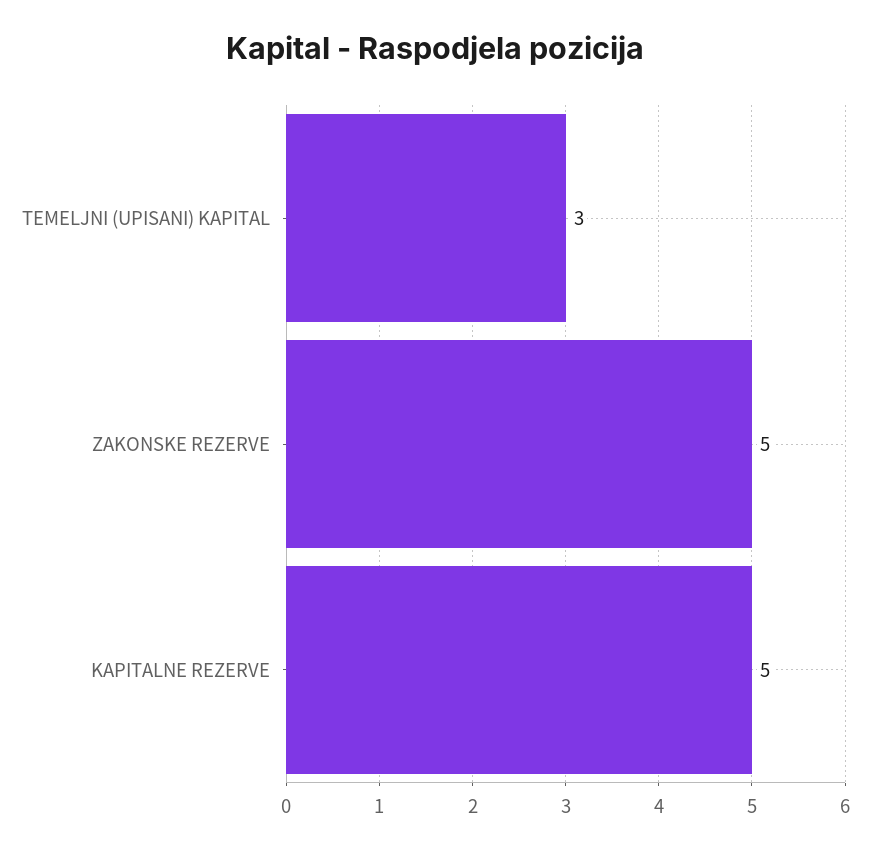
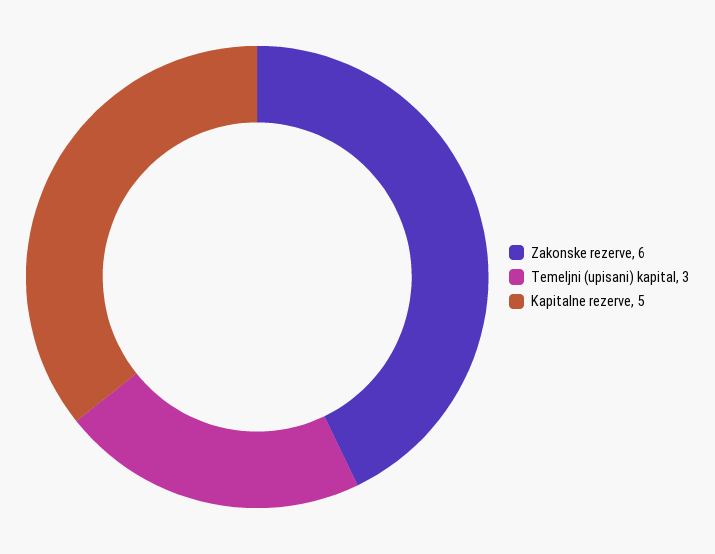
  {
    "TEMELJNI (UPISANI) KAPITAL": 3,
-   "ZAKONSKE REZERVE": 5,
+   "ZAKONSKE REZERVE": 6,
    "KAPITALNE REZERVE": 5
  }

